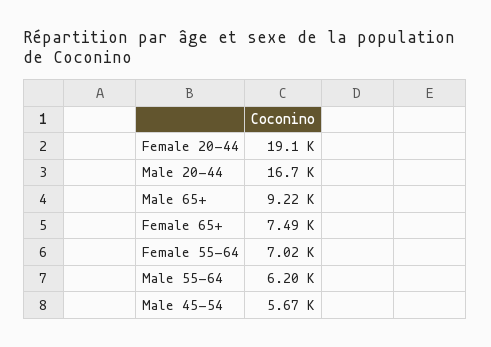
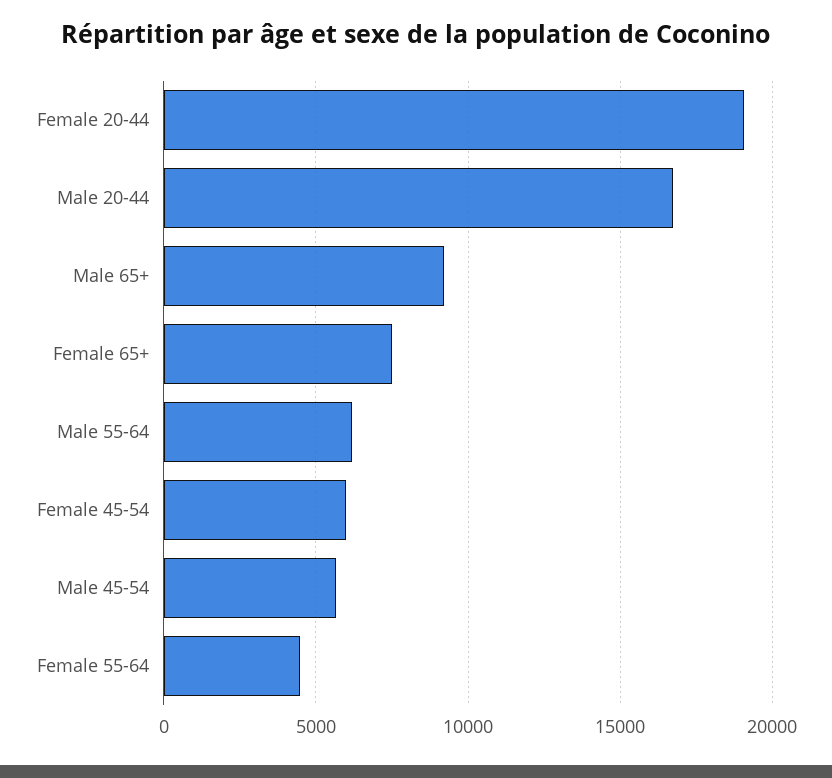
  {
    "Female 20-44": 19100,
    "Male 20-44": 16700,
    "Male 65+": 9220,
    "Female 65+": 7490,
-   "Female 55-64": 7020,
+   "Female 55-64": 4500,
    "Male 55-64": 6200,
-   "Male 45-54": 5670
+   "Male 45-54": 5670,
+   "Female 45-54": 6000
  }

